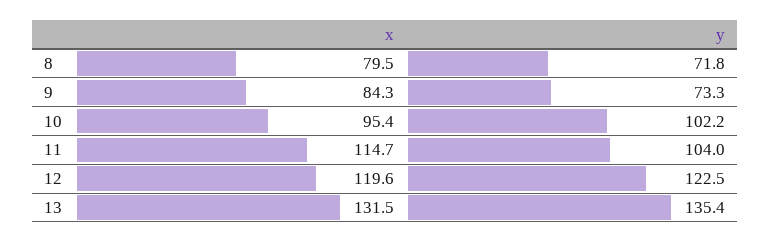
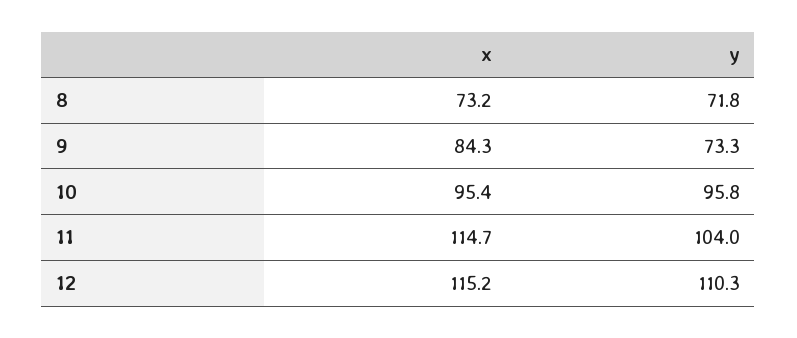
  {
    "x": {
-     "8": 79.5,
+     "8": 73.2,
      "9": 84.3,
      "10": 95.4,
      "11": 114.7,
-     "12": 119.6,
+     "12": 115.2
-     "13": 131.5
    },
    "y": {
      "8": 71.8,
      "9": 73.3,
-     "10": 102.2,
+     "10": 95.8,
      "11": 104,
-     "12": 122.5,
+     "12": 110.3
-     "13": 135.4
    }
  }

